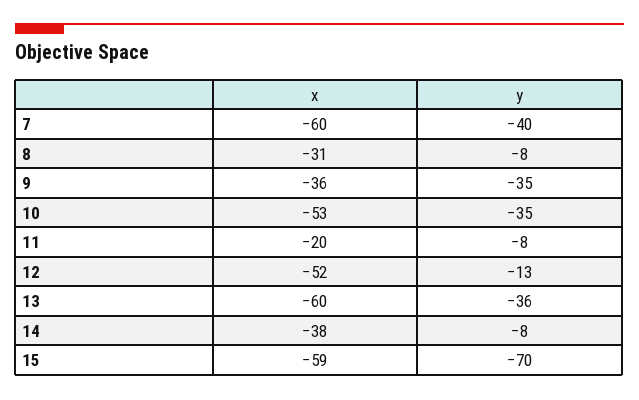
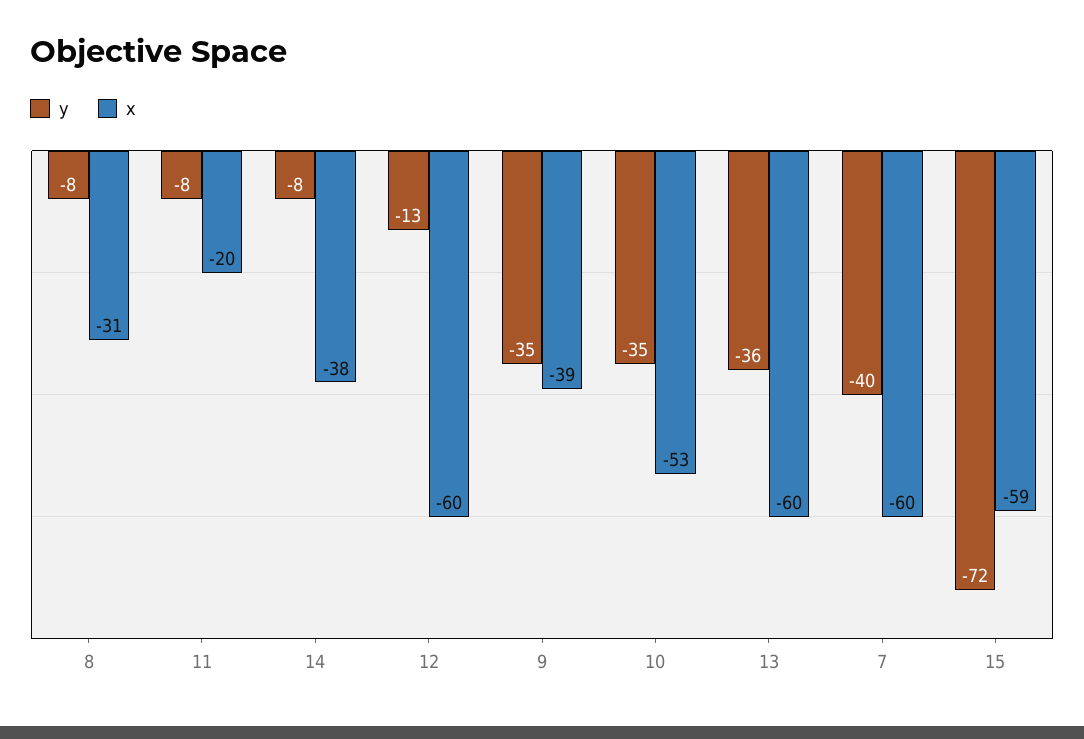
  {
    "x": {
      "7": -60,
      "8": -31,
-     "9": -36,
+     "9": -39,
      "10": -53,
      "11": -20,
-     "12": -52,
+     "12": -60,
      "13": -60,
      "14": -38,
      "15": -59
    },
    "y": {
      "7": -40,
      "8": -8,
      "9": -35,
      "10": -35,
      "11": -8,
      "12": -13,
      "13": -36,
      "14": -8,
-     "15": -70
+     "15": -72
    }
  }

